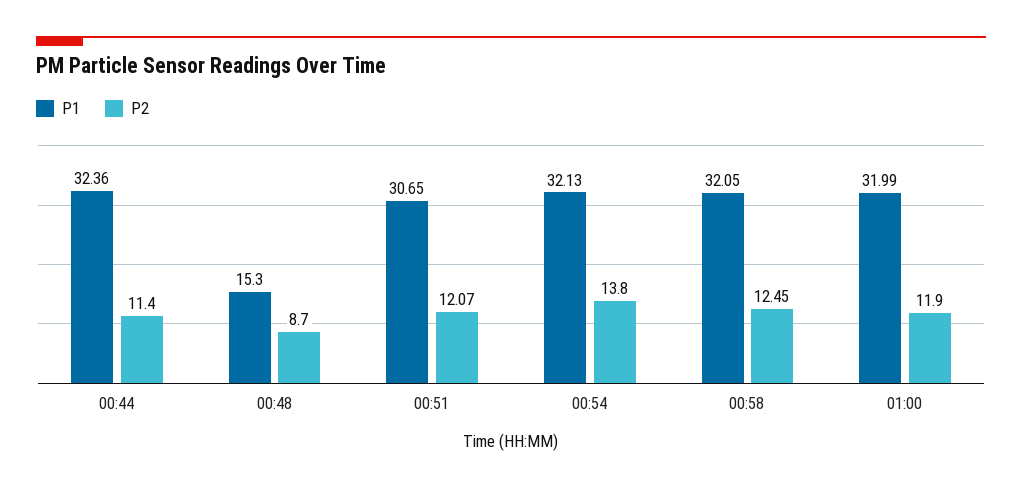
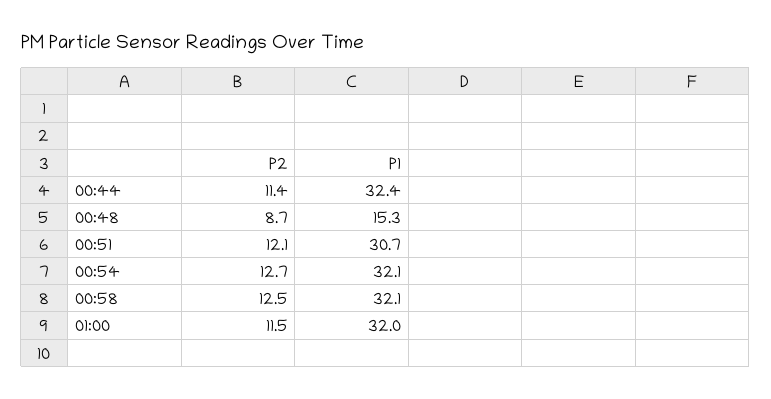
  {
    "P1": {
      "00:44": 32.36,
      "00:48": 15.3,
      "00:51": 30.65,
      "00:54": 32.13,
      "00:58": 32.05,
      "01:00": 31.99
    },
    "P2": {
      "00:44": 11.4,
      "00:48": 8.7,
      "00:51": 12.07,
-     "00:54": 13.8,
+     "00:54": 12.7,
      "00:58": 12.45,
-     "01:00": 11.9
+     "01:00": 11.5
    }
  }

